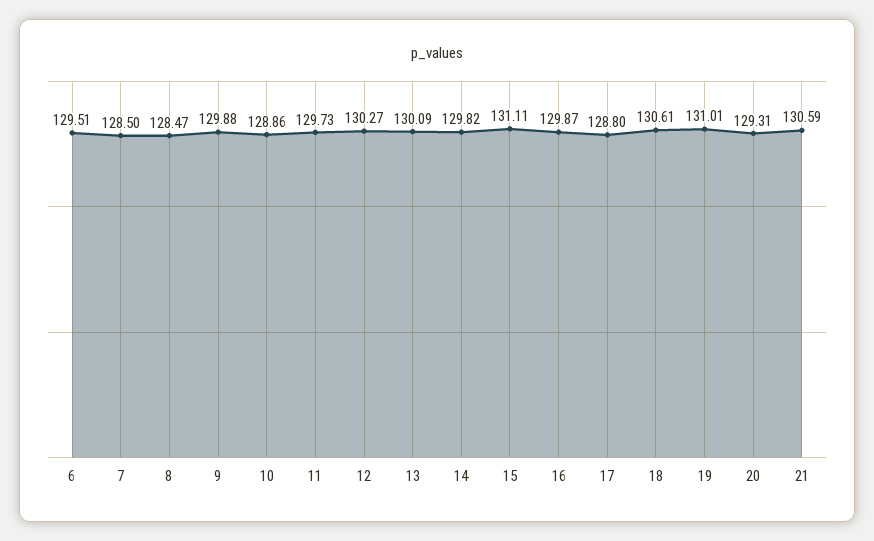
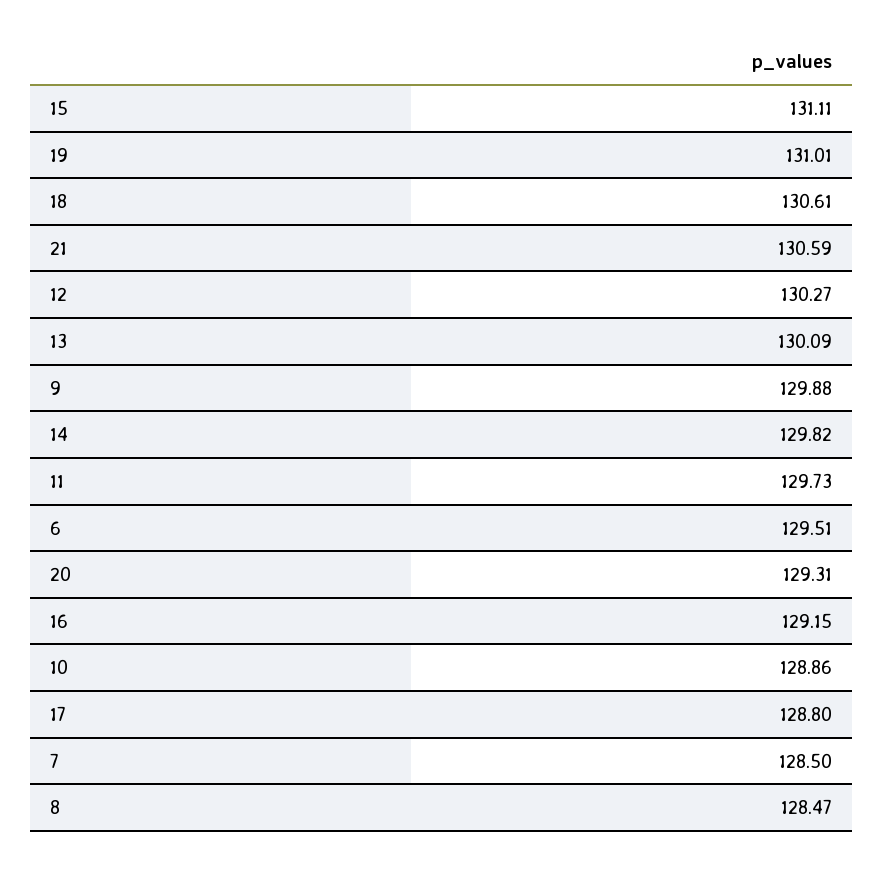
  {
    "6": 129.51,
    "7": 128.5,
    "8": 128.47,
    "9": 129.88,
    "10": 128.86,
    "11": 129.73,
    "12": 130.27,
    "13": 130.09,
    "14": 129.82,
    "15": 131.11,
-   "16": 129.87,
+   "16": 129.15,
    "17": 128.8,
    "18": 130.61,
    "19": 131.01,
    "20": 129.31,
    "21": 130.59
  }

